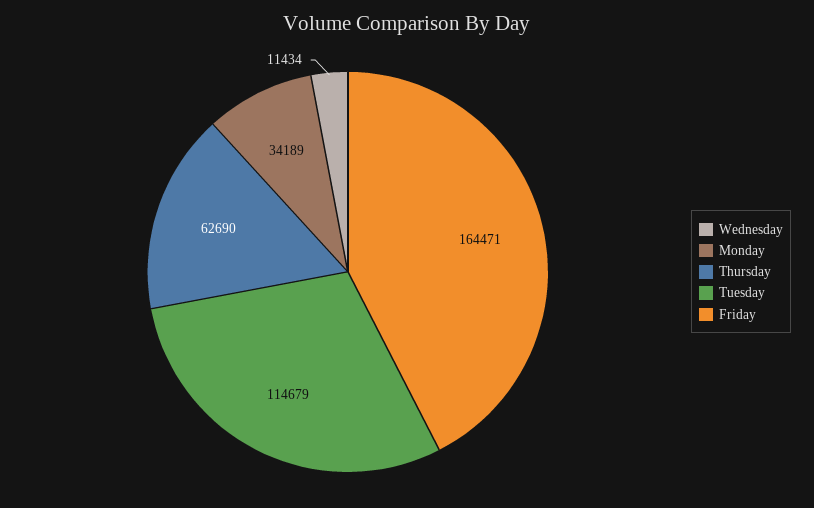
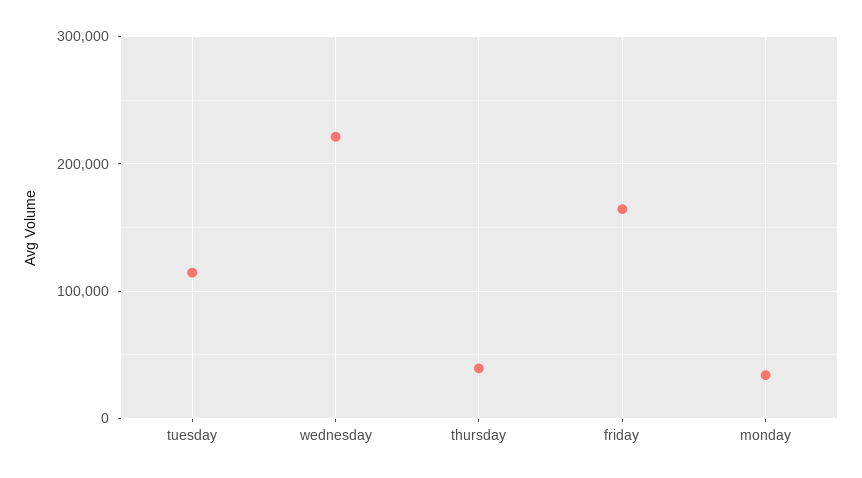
  {
-   "Wednesday": 11434,
+   "Wednesday": 220000,
    "Monday": 34189,
-   "Thursday": 62690,
+   "Thursday": 40000,
    "Tuesday": 114679,
    "Friday": 164471
  }

